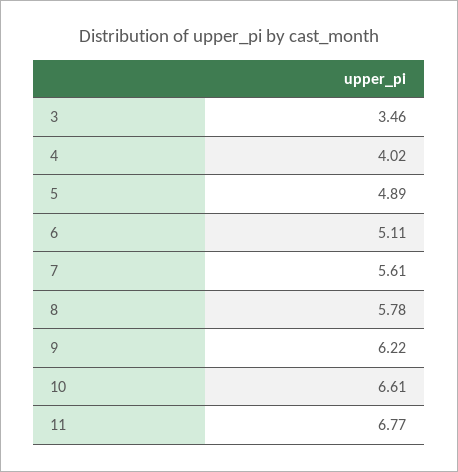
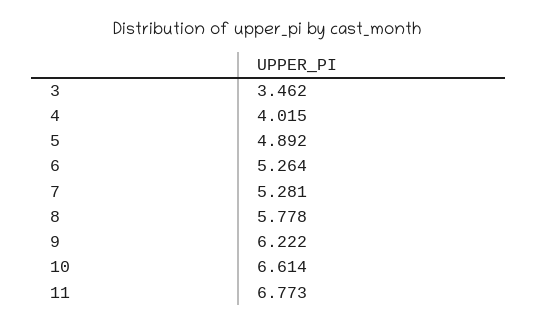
  {
    "3": 3.462,
    "4": 4.015,
    "5": 4.892,
-   "6": 5.11,
+   "6": 5.264,
-   "7": 5.61,
+   "7": 5.281,
    "8": 5.778,
    "9": 6.222,
    "10": 6.614,
    "11": 6.773
  }

